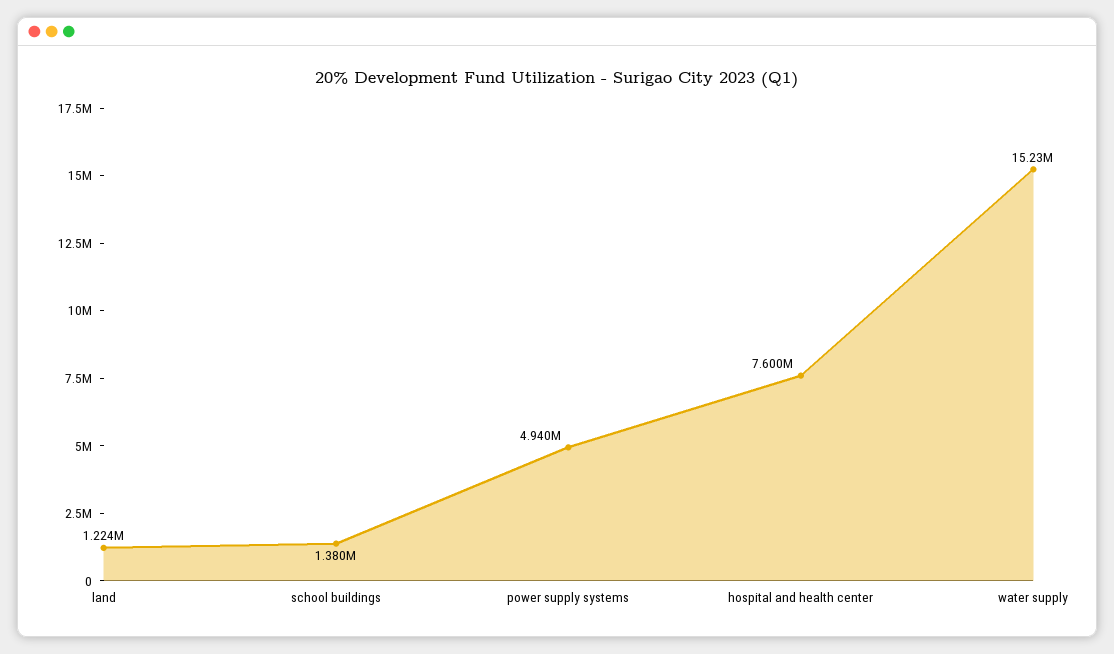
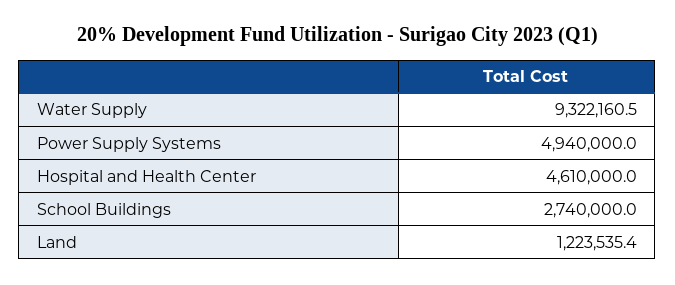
  {
    "land": 1223535.4,
-   "school buildings": 1380000,
+   "school buildings": 2740000,
    "power supply systems": 4940000,
-   "hospital and health center": 7600000,
+   "hospital and health center": 4610000,
-   "water supply": 15230000
+   "water supply": 9322160.5
  }

